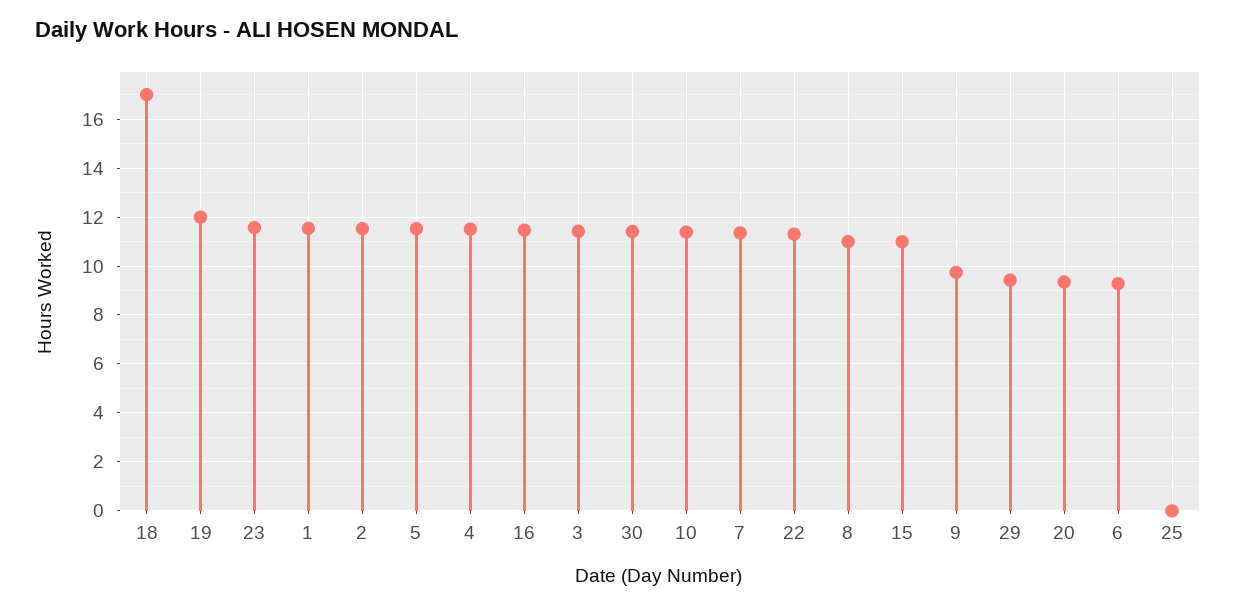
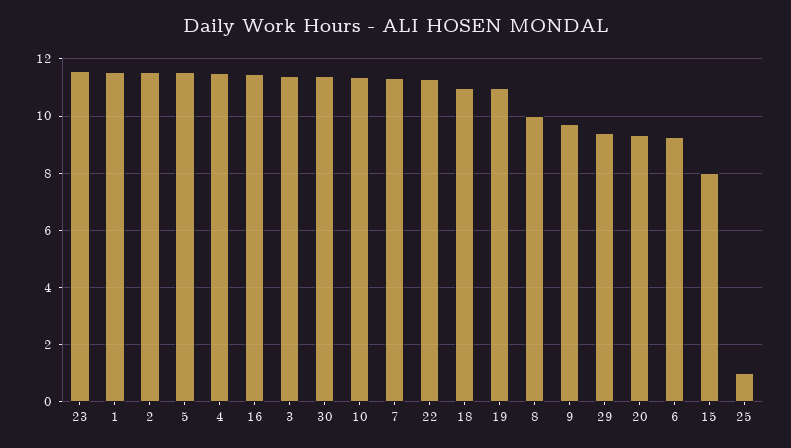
  {
-   "18": 17,
+   "18": 11,
-   "19": 12,
+   "19": 11,
    "23": 11.5,
    "1": 11.5,
    "2": 11.5,
    "5": 11.5,
    "4": 11.5,
    "16": 11.5,
    "3": 11.5,
    "30": 11.5,
    "10": 11.5,
    "7": 11.25,
    "22": 11.25,
-   "8": 11,
+   "8": 10,
-   "15": 11,
+   "15": 8,
    "9": 9.75,
    "29": 9.5,
    "20": 9.25,
    "6": 9.25,
-   "25": 0
+   "25": 1
  }

